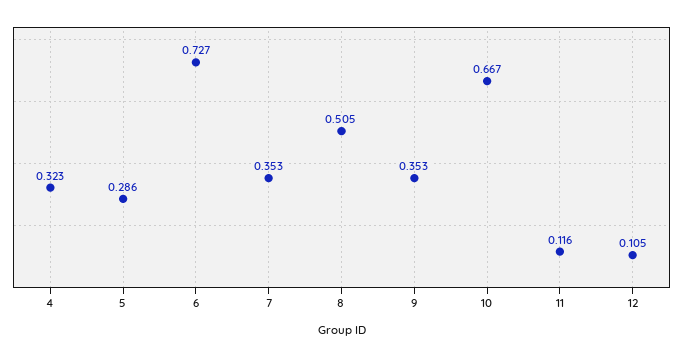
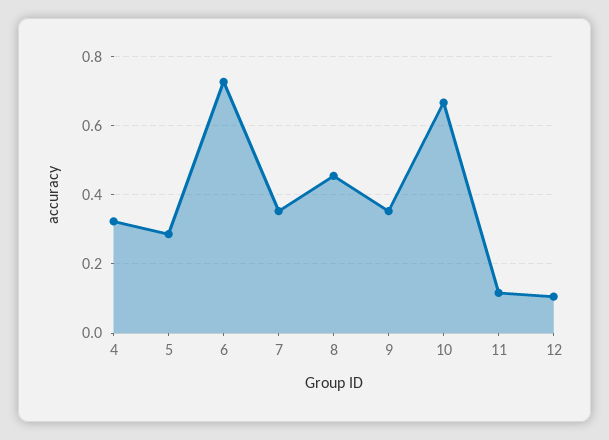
  {
    "4": 0.323,
    "5": 0.286,
    "6": 0.727,
    "7": 0.353,
-   "8": 0.505,
+   "8": 0.46,
    "9": 0.353,
    "10": 0.667,
    "11": 0.116,
    "12": 0.105
  }

